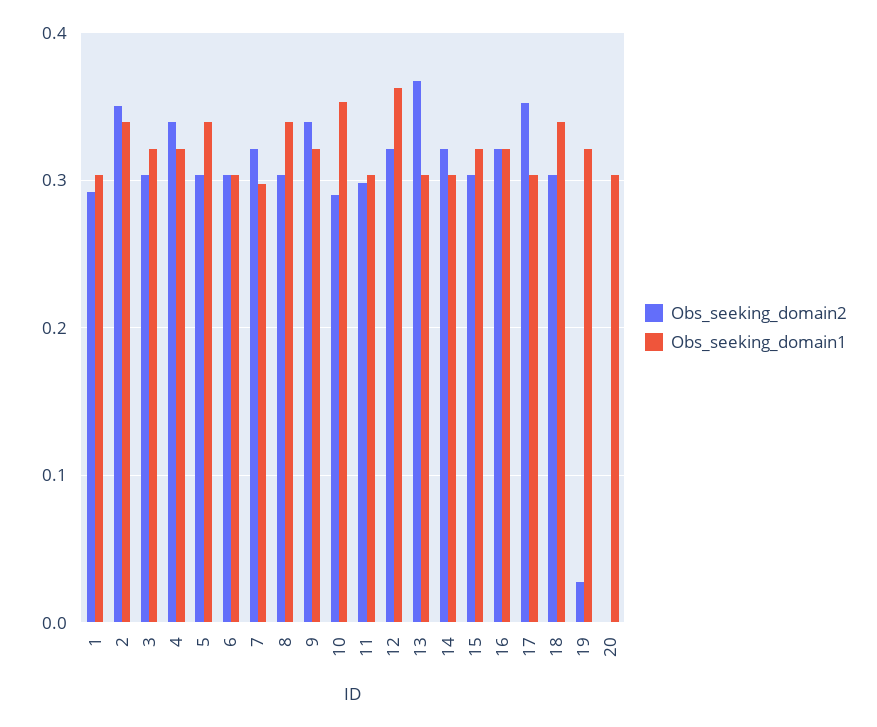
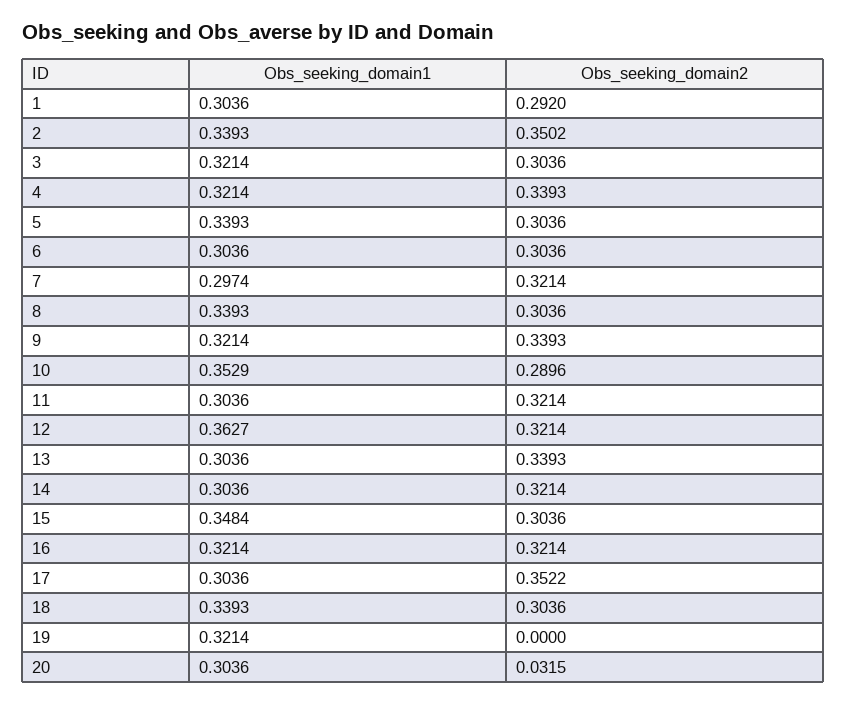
  {
    "Obs_seeking_domain2": {
      "1": 0.292,
      "2": 0.3502,
      "3": 0.3036,
      "4": 0.3393,
      "5": 0.3036,
      "6": 0.3036,
      "7": 0.3214,
      "8": 0.3036,
      "9": 0.3393,
      "10": 0.2896,
-     "11": 0.3,
+     "11": 0.3214,
      "12": 0.3214,
-     "13": 0.37,
+     "13": 0.3393,
      "14": 0.3214,
      "15": 0.3036,
      "16": 0.3214,
      "17": 0.3522,
      "18": 0.3036,
-     "19": 0.03,
+     "19": 0,
-     "20": 0
+     "20": 0.0315
    },
    "Obs_seeking_domain1": {
      "1": 0.3036,
      "2": 0.3393,
      "3": 0.3214,
      "4": 0.3214,
      "5": 0.3393,
      "6": 0.3036,
      "7": 0.2974,
      "8": 0.3393,
      "9": 0.3214,
      "10": 0.3529,
      "11": 0.3036,
      "12": 0.3627,
      "13": 0.3036,
      "14": 0.3036,
-     "15": 0.32,
+     "15": 0.3484,
      "16": 0.3214,
      "17": 0.3036,
      "18": 0.3393,
      "19": 0.3214,
      "20": 0.3036
    }
  }

